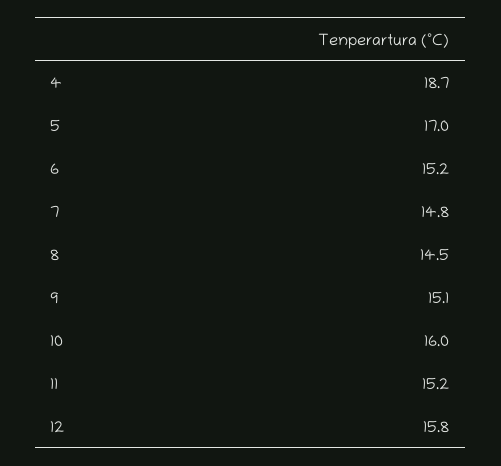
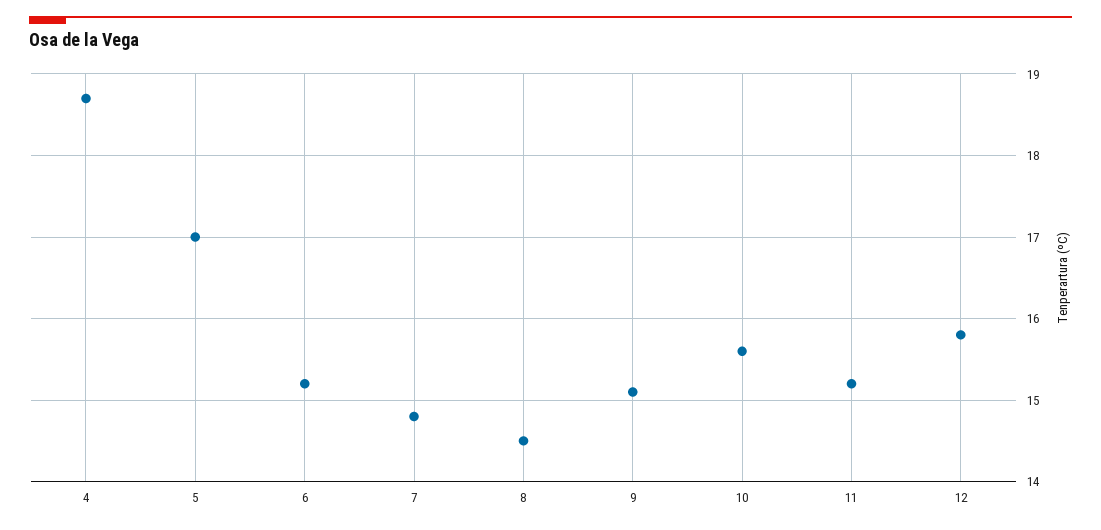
  {
    "4": 18.7,
    "5": 17,
    "6": 15.2,
    "7": 14.8,
    "8": 14.5,
    "9": 15.1,
-   "10": 16,
+   "10": 15.6,
    "11": 15.2,
    "12": 15.8
  }

